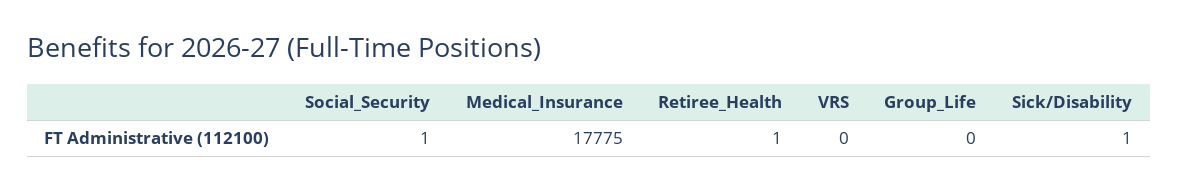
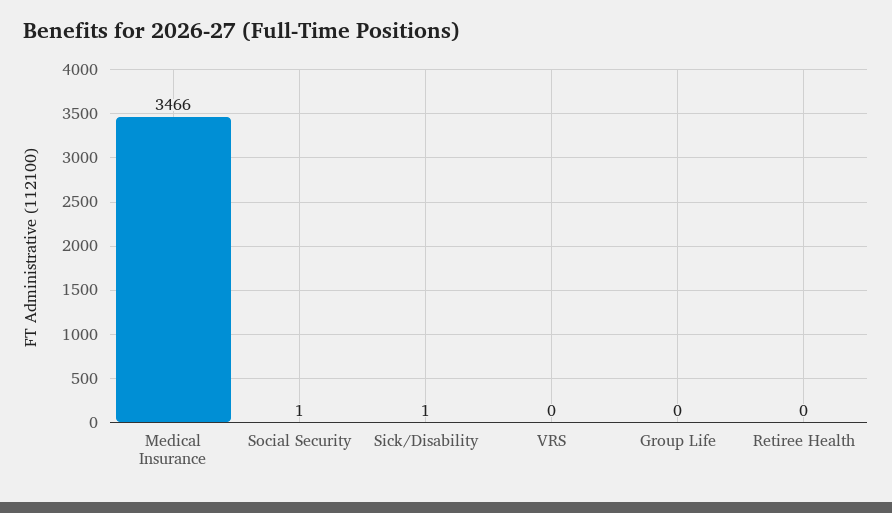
  {
    "Social_Security": 1,
-   "Medical_Insurance": 17775,
+   "Medical_Insurance": 3466,
-   "Retiree_Health": 1,
+   "Retiree_Health": 0,
    "VRS": 0,
    "Group_Life": 0,
    "Sick/Disability": 1
  }

